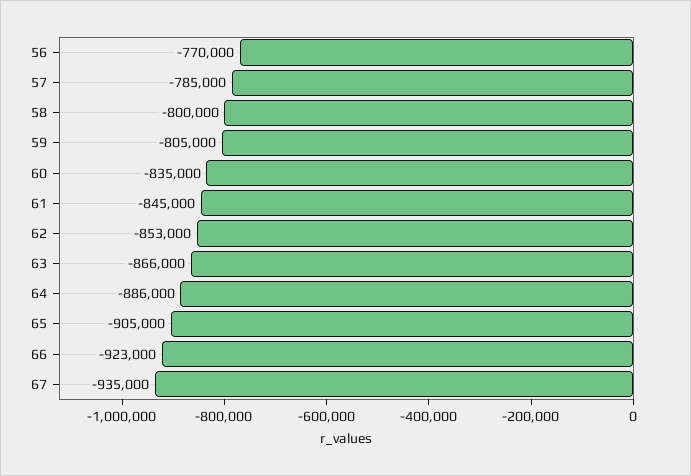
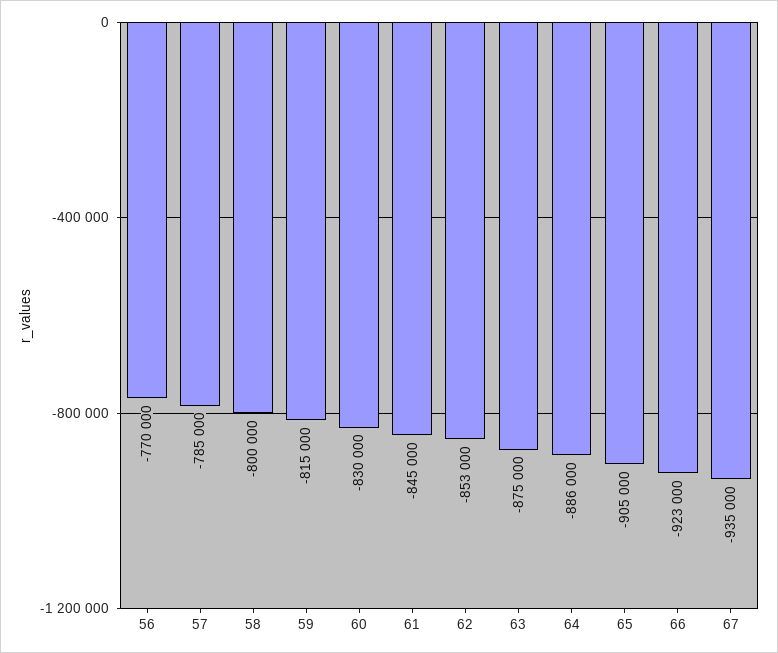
  {
    "56": -770000,
    "57": -785000,
    "58": -800000,
-   "59": -805000,
+   "59": -815000,
-   "60": -835000,
+   "60": -830000,
    "61": -845000,
    "62": -853000,
-   "63": -866000,
+   "63": -875000,
    "64": -886000,
    "65": -905000,
    "66": -923000,
    "67": -935000
  }

